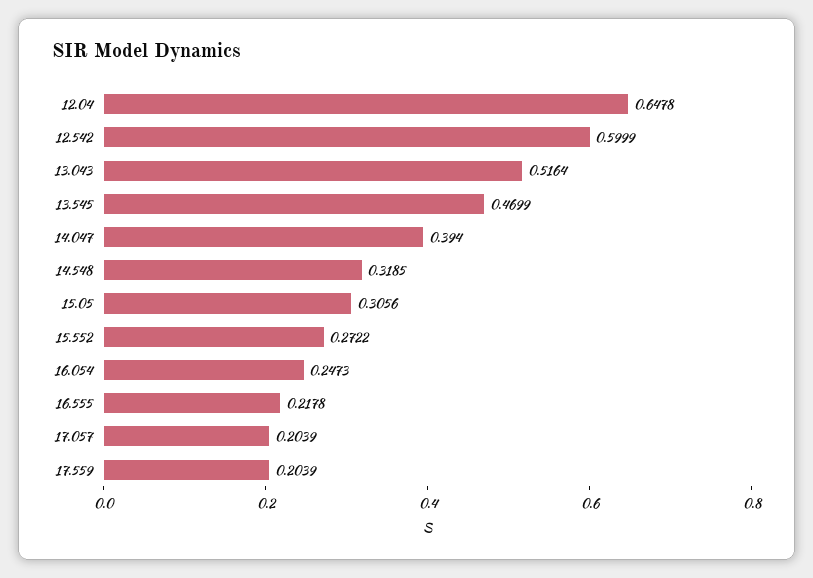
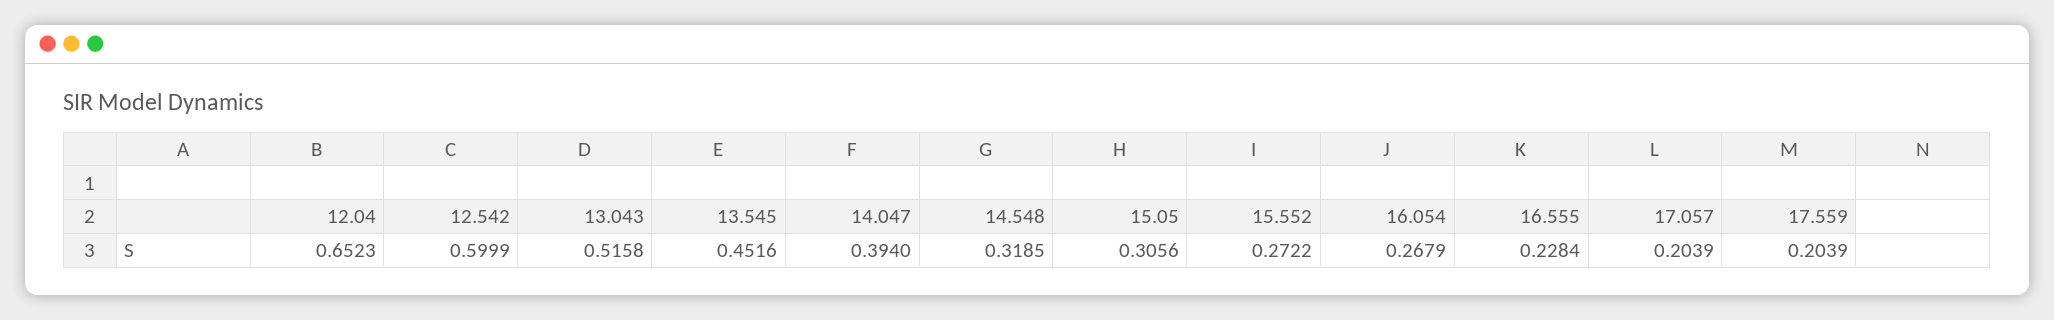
  {
-   "12.04": 0.6478,
+   "12.04": 0.6523,
    "12.542": 0.5999,
-   "13.043": 0.5164,
+   "13.043": 0.5158,
-   "13.545": 0.4699,
+   "13.545": 0.4516,
    "14.047": 0.394,
    "14.548": 0.3185,
    "15.05": 0.3056,
    "15.552": 0.2722,
-   "16.054": 0.2473,
+   "16.054": 0.2679,
-   "16.555": 0.2178,
+   "16.555": 0.2284,
    "17.057": 0.2039,
    "17.559": 0.2039
  }

